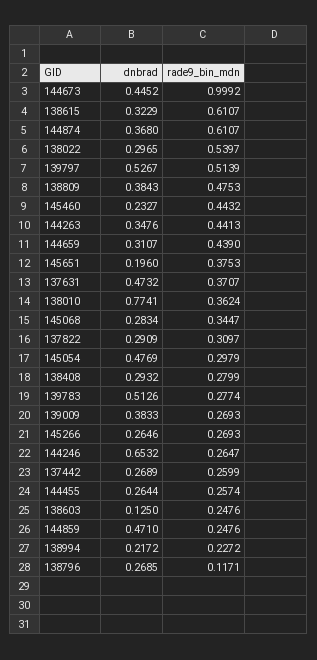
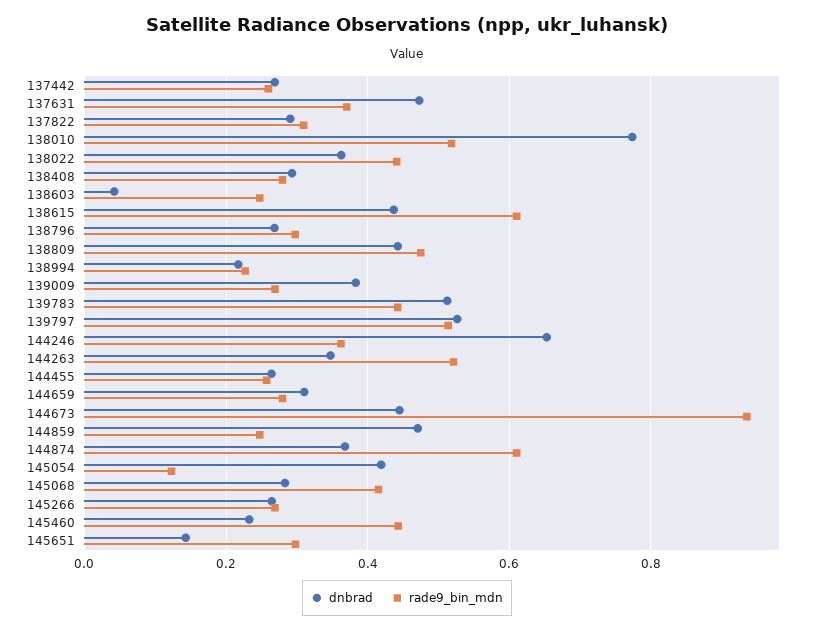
  {
    "dnbrad": {
      "144673": 0.4452,
-     "138615": 0.3229,
+     "138615": 0.44,
      "144874": 0.368,
-     "138022": 0.2965,
+     "138022": 0.36,
      "139797": 0.5267,
-     "138809": 0.3843,
+     "138809": 0.44,
      "145460": 0.2327,
      "144263": 0.3476,
      "144659": 0.3107,
-     "145651": 0.196,
+     "145651": 0.14,
      "137631": 0.4732,
      "138010": 0.7741,
      "145068": 0.2834,
      "137822": 0.2909,
-     "145054": 0.4769,
+     "145054": 0.42,
      "138408": 0.2932,
      "139783": 0.5126,
      "139009": 0.3833,
      "145266": 0.2646,
      "144246": 0.6532,
      "137442": 0.2689,
      "144455": 0.2644,
-     "138603": 0.125,
+     "138603": 0.04,
      "144859": 0.471,
      "138994": 0.2172,
      "138796": 0.2685
    },
    "rade9_bin_mdn": {
-     "144673": 0.9992,
+     "144673": 0.94,
      "138615": 0.6107,
      "144874": 0.6107,
-     "138022": 0.5397,
+     "138022": 0.44,
      "139797": 0.5139,
      "138809": 0.4753,
      "145460": 0.4432,
-     "144263": 0.4413,
+     "144263": 0.52,
-     "144659": 0.439,
+     "144659": 0.28,
-     "145651": 0.3753,
+     "145651": 0.3,
      "137631": 0.3707,
-     "138010": 0.3624,
+     "138010": 0.52,
-     "145068": 0.3447,
+     "145068": 0.42,
      "137822": 0.3097,
-     "145054": 0.2979,
+     "145054": 0.12,
      "138408": 0.2799,
-     "139783": 0.2774,
+     "139783": 0.44,
      "139009": 0.2693,
      "145266": 0.2693,
-     "144246": 0.2647,
+     "144246": 0.36,
      "137442": 0.2599,
      "144455": 0.2574,
      "138603": 0.2476,
      "144859": 0.2476,
      "138994": 0.2272,
-     "138796": 0.1171
+     "138796": 0.3
    }
  }

